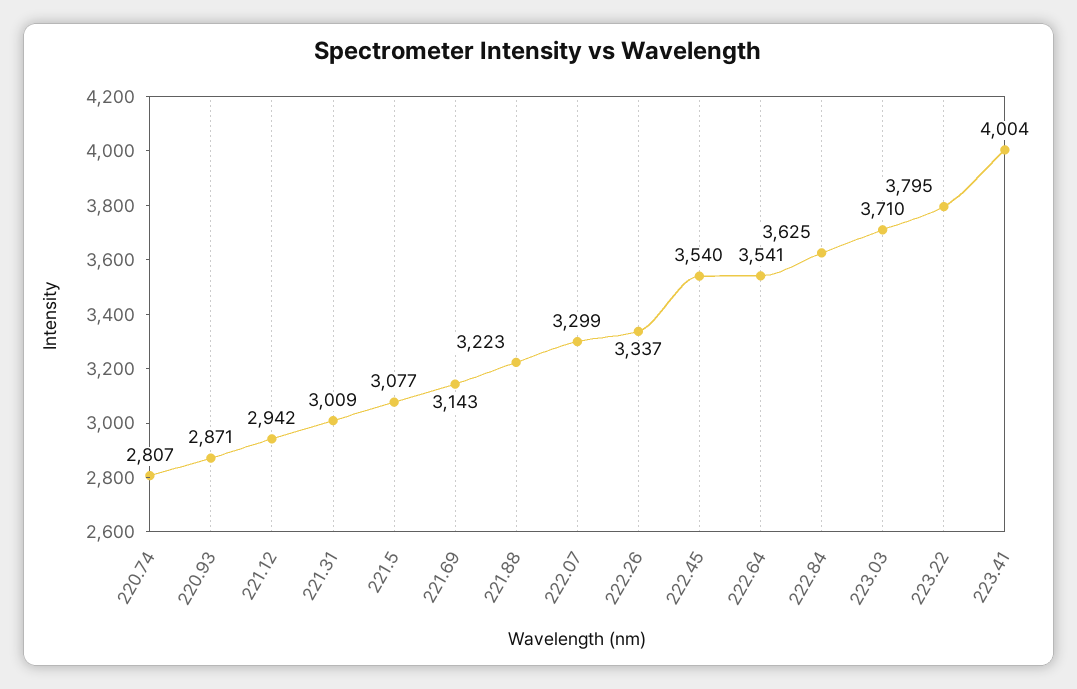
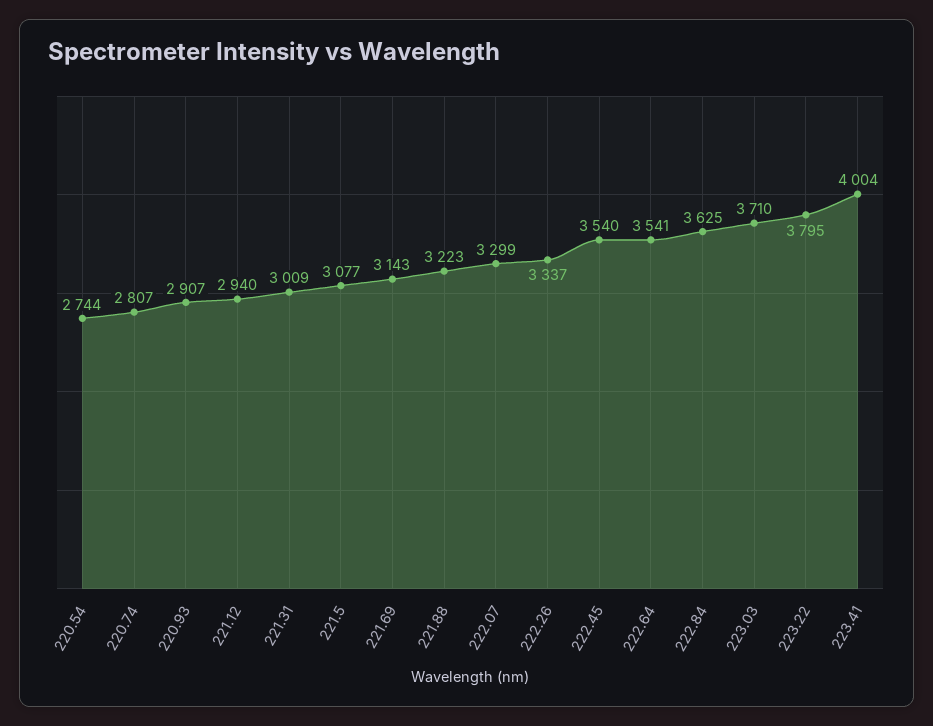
  {
    "220.74": 2807,
-   "220.93": 2871,
+   "220.93": 2907,
-   "221.12": 2942,
+   "221.12": 2940,
    "221.31": 3009,
    "221.5": 3077,
    "221.69": 3143,
    "221.88": 3223,
    "222.07": 3299,
    "222.26": 3337,
    "222.45": 3540,
    "222.64": 3541,
    "222.84": 3625,
    "223.03": 3710,
    "223.22": 3795,
-   "223.41": 4004
+   "223.41": 4004,
+   "220.54": 2744
  }

